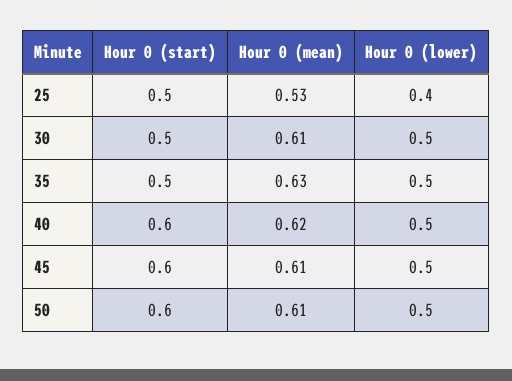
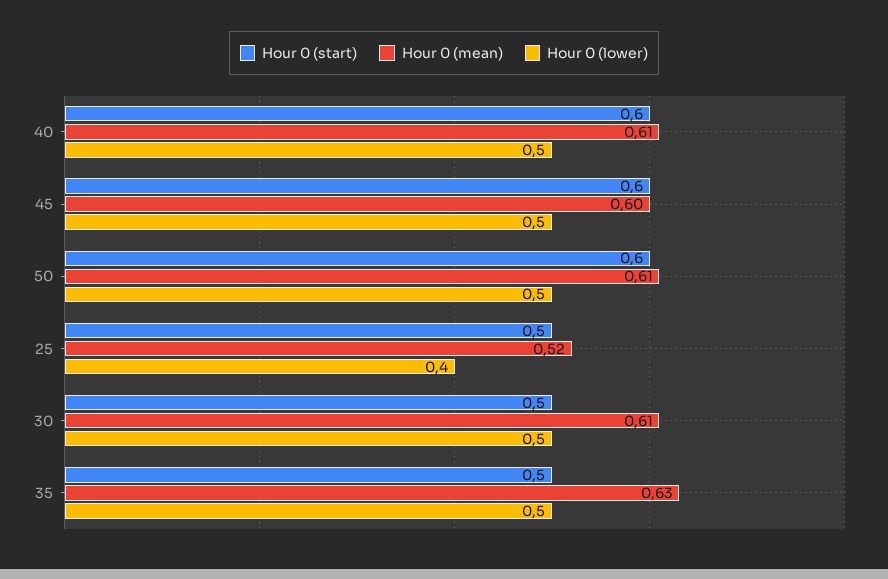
  {
    "Hour 0 (start)": {
      "25": 0.5,
      "30": 0.5,
      "35": 0.5,
      "40": 0.6,
      "45": 0.6,
      "50": 0.6
    },
    "Hour 0 (mean)": {
-     "25": 0.53,
+     "25": 0.52,
      "30": 0.61,
      "35": 0.63,
-     "40": 0.62,
+     "40": 0.61,
-     "45": 0.61,
+     "45": 0.6,
      "50": 0.61
    },
    "Hour 0 (lower)": {
      "25": 0.4,
      "30": 0.5,
      "35": 0.5,
      "40": 0.5,
      "45": 0.5,
      "50": 0.5
    }
  }

